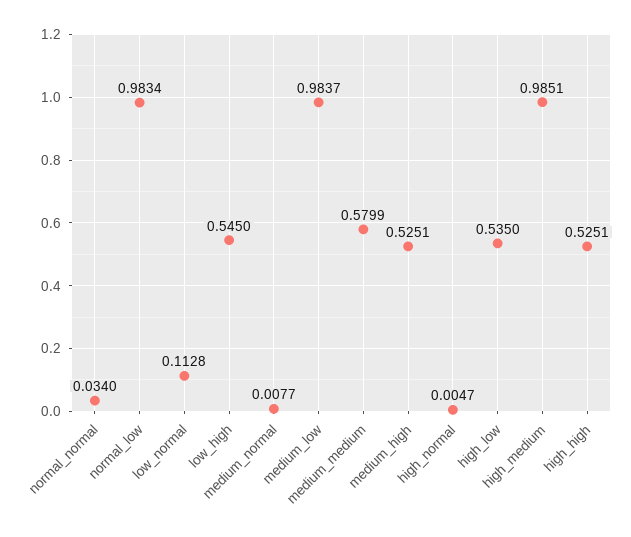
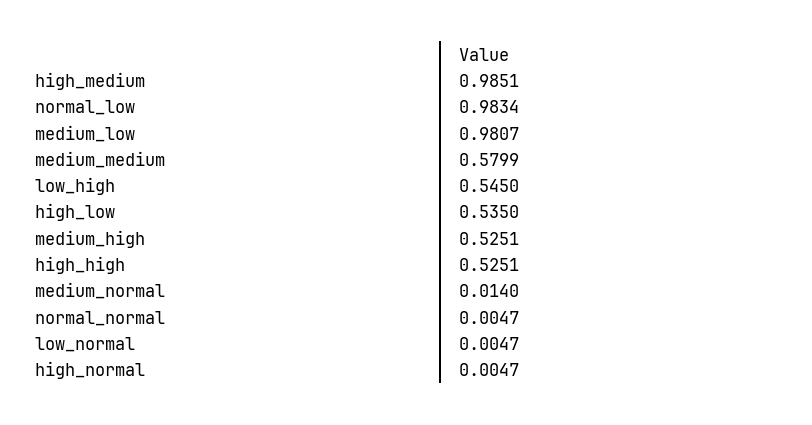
  {
-   "normal_normal": 0.034,
+   "normal_normal": 0.0047,
    "normal_low": 0.9834,
-   "low_normal": 0.1128,
+   "low_normal": 0.0047,
    "low_high": 0.545,
-   "medium_normal": 0.0077,
+   "medium_normal": 0.014,
-   "medium_low": 0.9837,
+   "medium_low": 0.9807,
    "medium_medium": 0.5799,
    "medium_high": 0.5251,
    "high_normal": 0.0047,
    "high_low": 0.535,
    "high_medium": 0.9851,
    "high_high": 0.5251
  }

